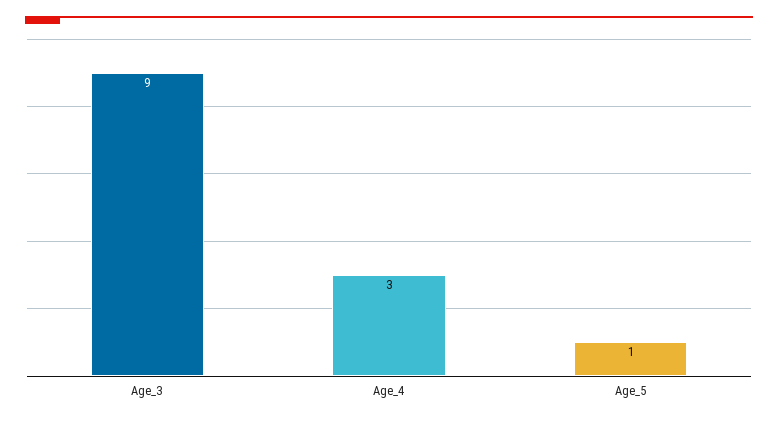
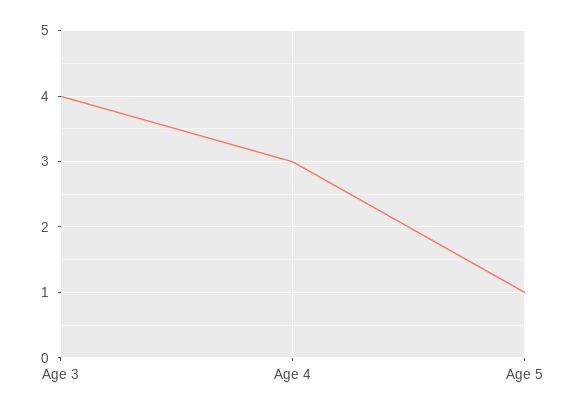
  {
-   "Age_3": 9,
+   "Age_3": 4,
    "Age_4": 3,
    "Age_5": 1
  }

